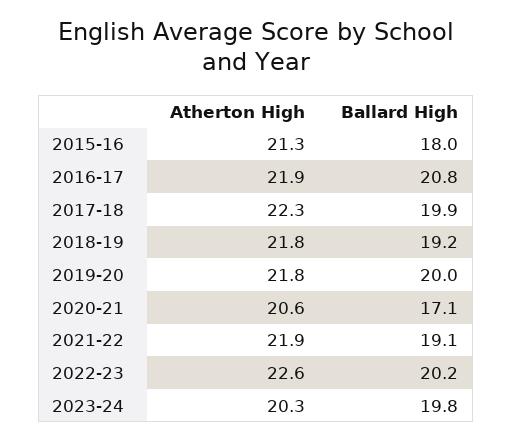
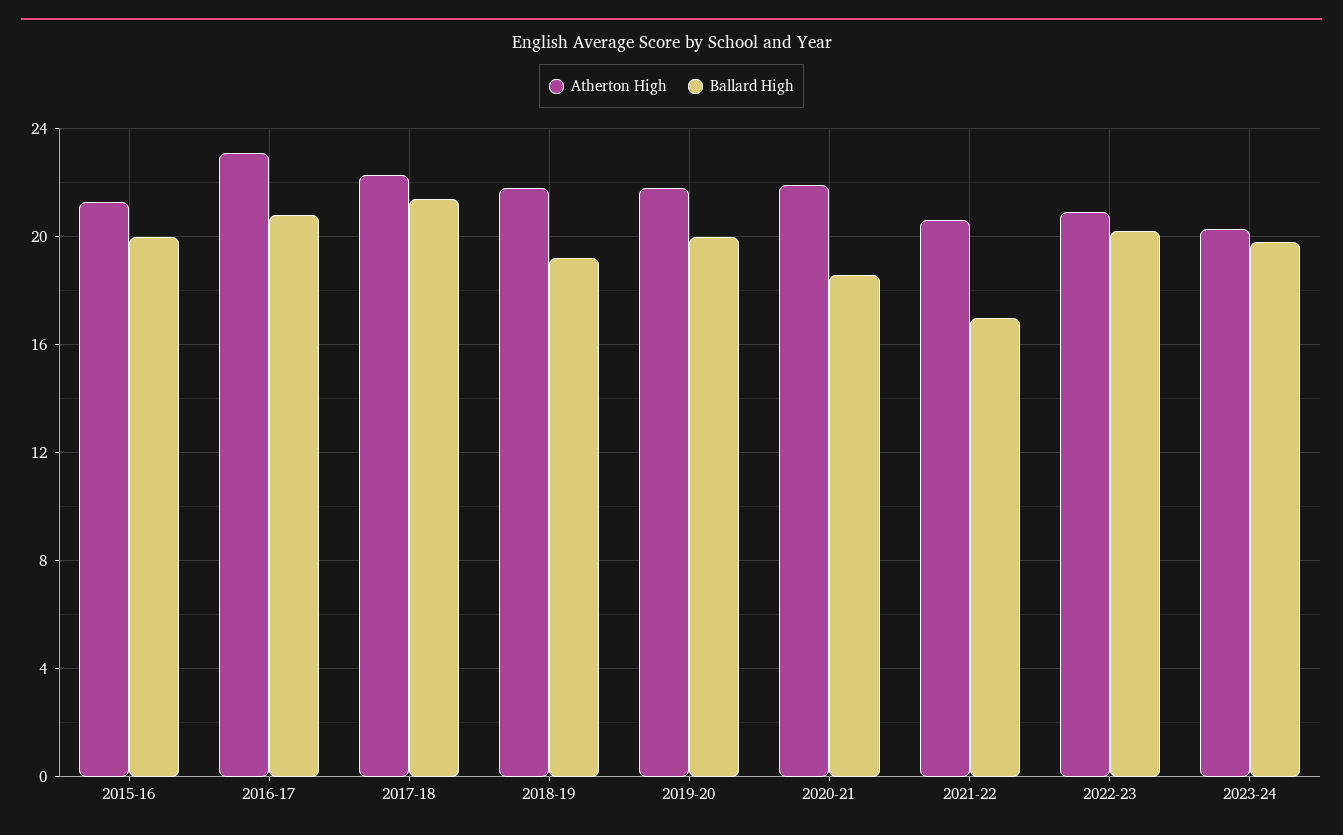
  {
    "Atherton High": {
      "2015-16": 21.3,
-     "2016-17": 21.9,
+     "2016-17": 23,
      "2017-18": 22.3,
      "2018-19": 21.8,
      "2019-20": 21.8,
-     "2020-21": 20.6,
+     "2020-21": 22,
-     "2021-22": 21.9,
+     "2021-22": 20.5,
-     "2022-23": 22.6,
+     "2022-23": 21,
      "2023-24": 20.3
    },
    "Ballard High": {
-     "2015-16": 18,
+     "2015-16": 20,
      "2016-17": 20.8,
-     "2017-18": 19.9,
+     "2017-18": 21.5,
      "2018-19": 19.2,
      "2019-20": 20,
-     "2020-21": 17.1,
+     "2020-21": 18.5,
-     "2021-22": 19.1,
+     "2021-22": 17,
      "2022-23": 20.2,
      "2023-24": 19.8
    }
  }

